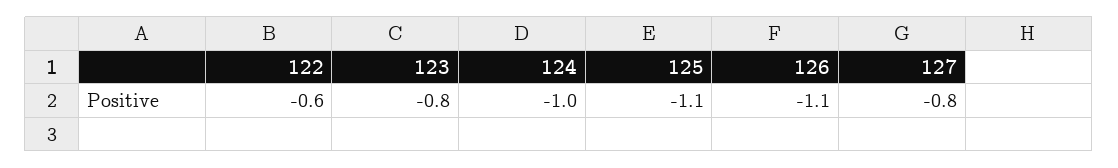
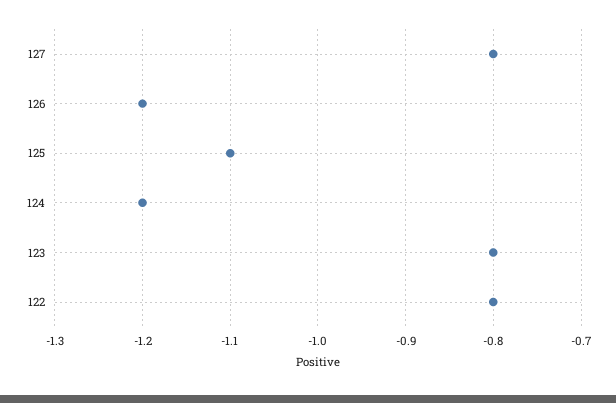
  {
-   "122": -0.6,
+   "122": -0.8,
    "123": -0.8,
-   "124": -1,
+   "124": -1.2,
    "125": -1.1,
-   "126": -1.1,
+   "126": -1.2,
    "127": -0.8
  }

